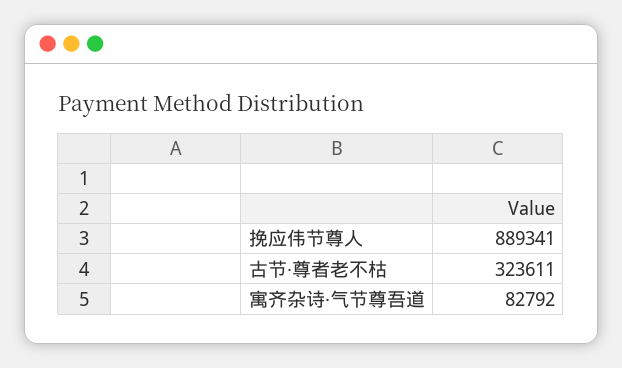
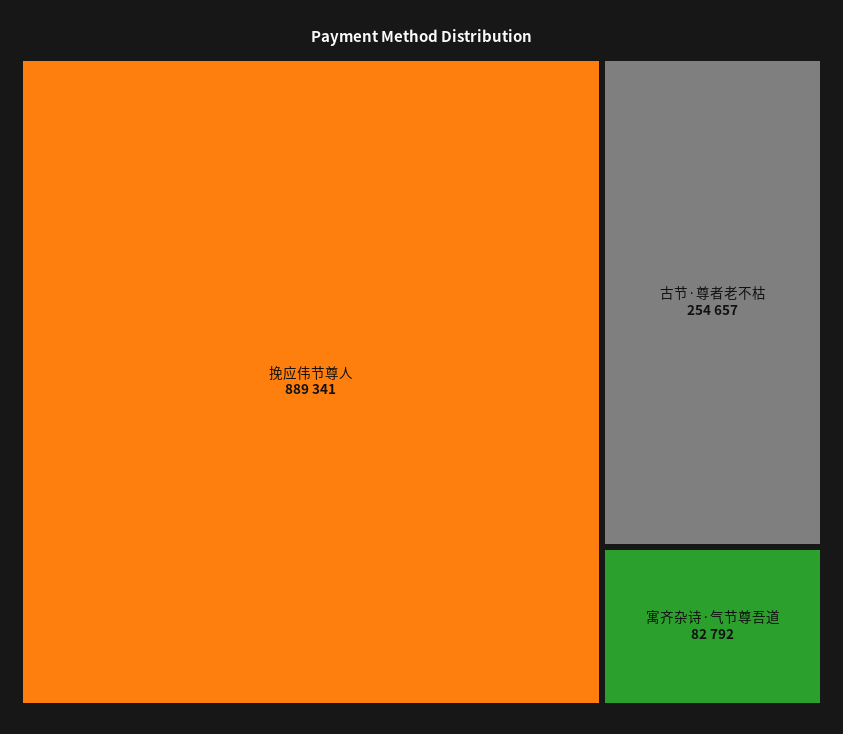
  {
    "挽应伟节尊人": 889341,
-   "古节·尊者老不枯": 323611,
+   "古节·尊者老不枯": 254657,
    "寓齐杂诗·气节尊吾道": 82792
  }

